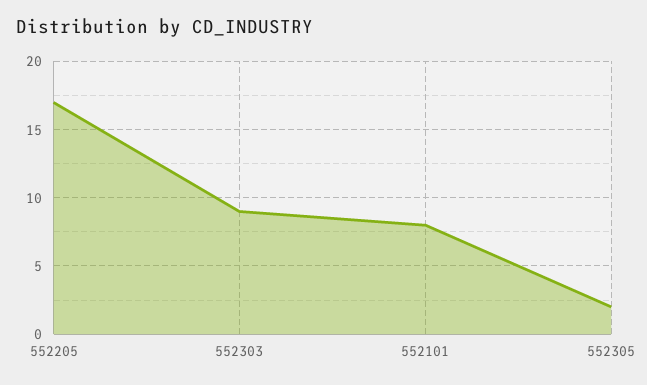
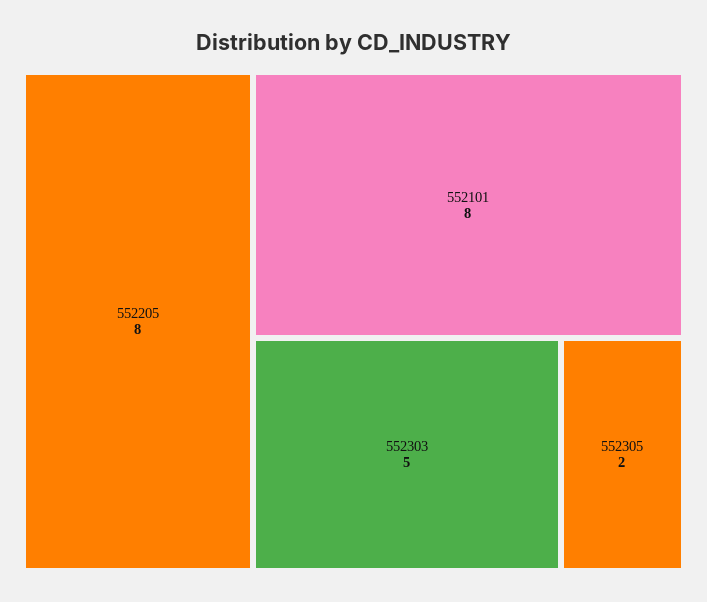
  {
-   "552205": 17,
+   "552205": 8,
-   "552303": 9,
+   "552303": 5,
    "552101": 8,
    "552305": 2
  }

